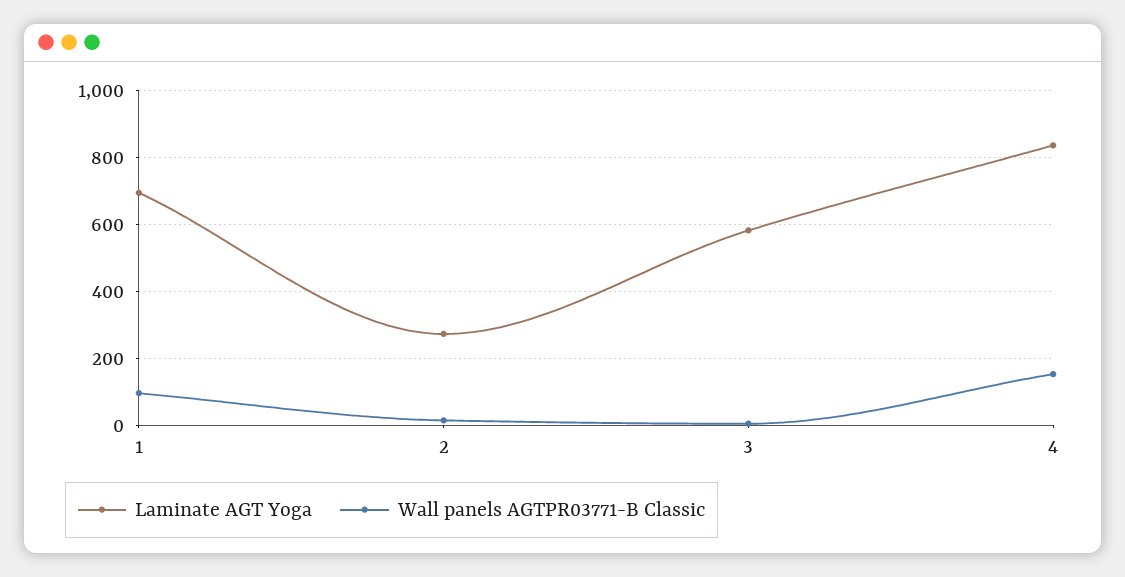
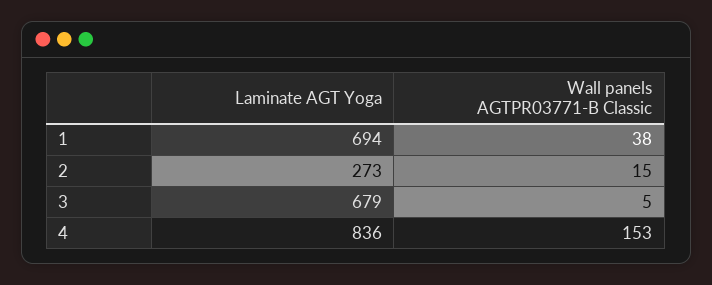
  {
    "Laminate AGT Yoga": {
      "1": 694,
      "2": 273,
-     "3": 580,
+     "3": 679,
      "4": 836
    },
    "Wall panels AGTPR03771-B Classic": {
-     "1": 100,
+     "1": 38,
      "2": 15,
      "3": 5,
      "4": 153
    }
  }

